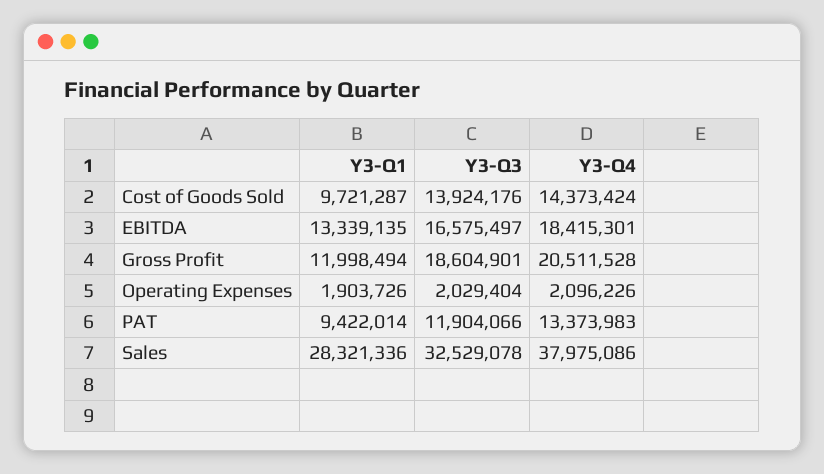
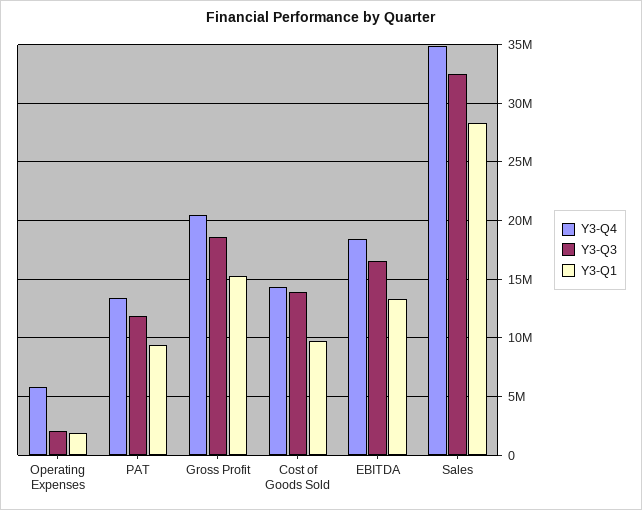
  {
    "Y3-Q1": {
      "Cost of Goods Sold": 9721287,
      "EBITDA": 13339135,
-     "Gross Profit": 11998494,
+     "Gross Profit": 15000000,
      "Operating Expenses": 1903726,
      "PAT": 9422014,
      "Sales": 28321336
    },
    "Y3-Q3": {
      "Cost of Goods Sold": 13924176,
      "EBITDA": 16575497,
      "Gross Profit": 18604901,
      "Operating Expenses": 2029404,
      "PAT": 11904066,
      "Sales": 32529078
    },
    "Y3-Q4": {
      "Cost of Goods Sold": 14373424,
      "EBITDA": 18415301,
      "Gross Profit": 20511528,
-     "Operating Expenses": 2096226,
+     "Operating Expenses": 6000000,
      "PAT": 13373983,
-     "Sales": 37975086
+     "Sales": 35000000
    }
  }

